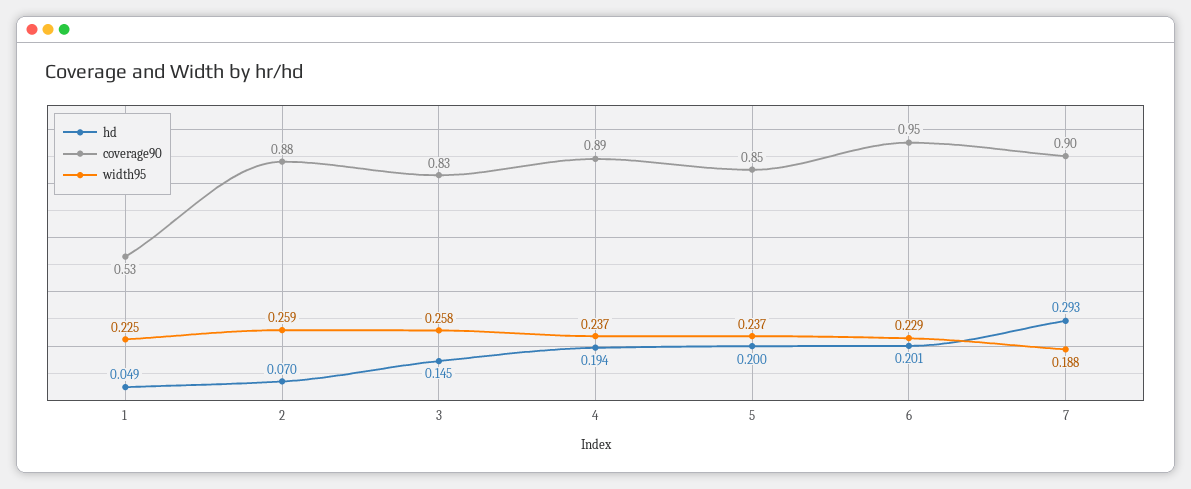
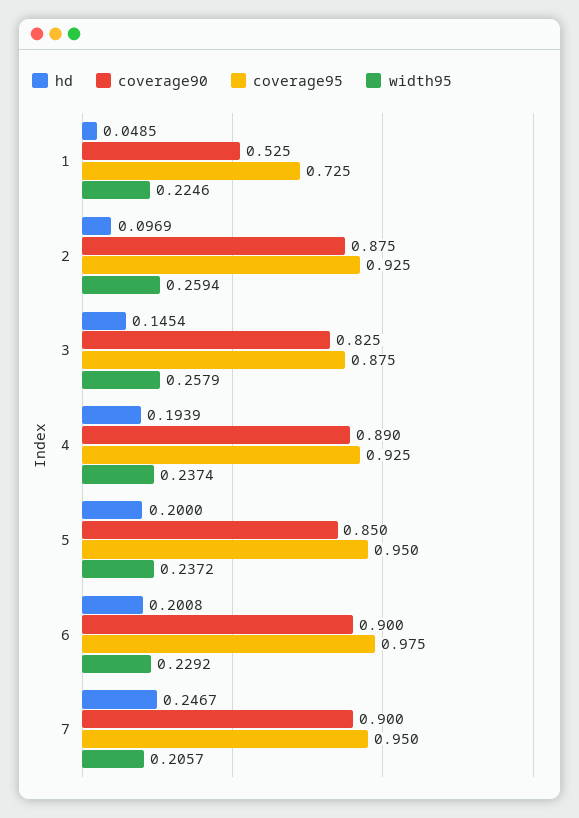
  {
    "hd": {
      "1": 0.0485,
-     "2": 0.07,
+     "2": 0.0969,
      "3": 0.1454,
      "4": 0.1939,
      "5": 0.2,
      "6": 0.2008,
-     "7": 0.293
+     "7": 0.2467
    },
    "coverage90": {
      "1": 0.525,
      "2": 0.875,
      "3": 0.825,
      "4": 0.89,
      "5": 0.85,
-     "6": 0.95,
+     "6": 0.9,
      "7": 0.9
    },
    "width95": {
      "1": 0.2246,
      "2": 0.2594,
      "3": 0.2579,
      "4": 0.2374,
      "5": 0.2372,
      "6": 0.2292,
-     "7": 0.188
+     "7": 0.2057
-   }
+   },
+   "coverage95": {
+     "1": 0.725,
+     "2": 0.925,
+     "3": 0.875,
+     "4": 0.925,
+     "5": 0.95,
+     "6": 0.975,
+     "7": 0.95
+   }
  }

